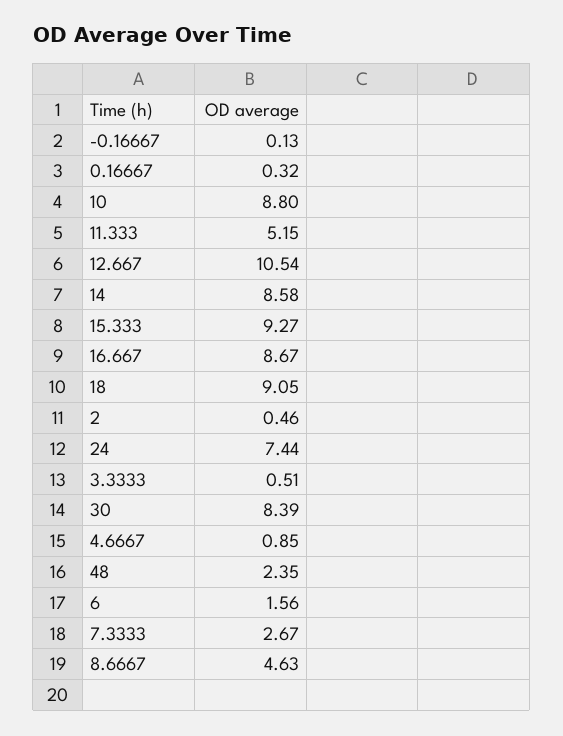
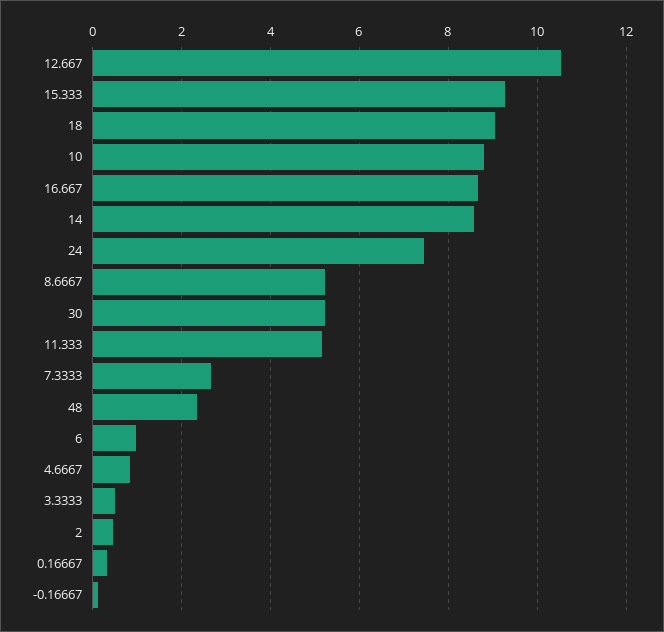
  {
    "-0.16667": 0.13,
    "0.16667": 0.32,
    "10": 8.8,
    "11.333": 5.15,
    "12.667": 10.54,
    "14": 8.58,
    "15.333": 9.27,
    "16.667": 8.67,
    "18": 9.05,
    "2": 0.46,
    "24": 7.44,
    "3.3333": 0.51,
-   "30": 8.39,
+   "30": 5.2,
    "4.6667": 0.85,
    "48": 2.35,
-   "6": 1.56,
+   "6": 1,
    "7.3333": 2.67,
-   "8.6667": 4.63
+   "8.6667": 5.2
  }

